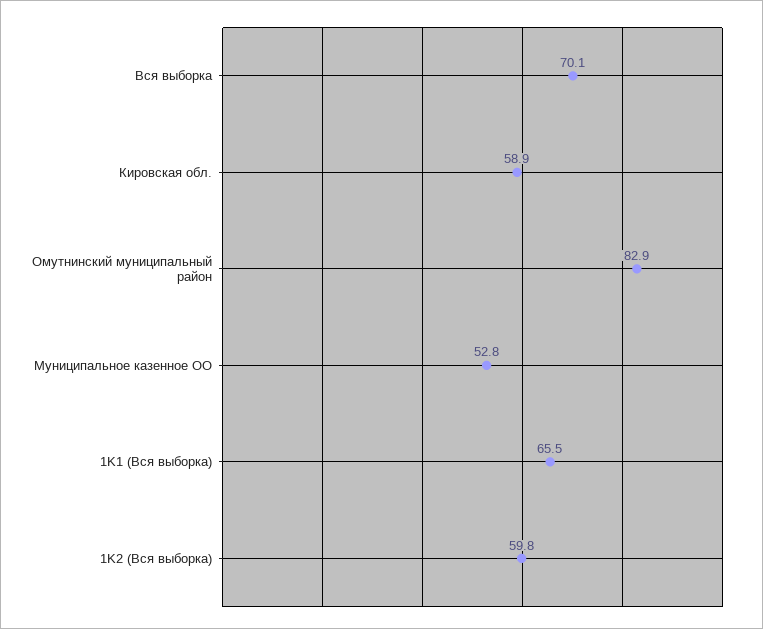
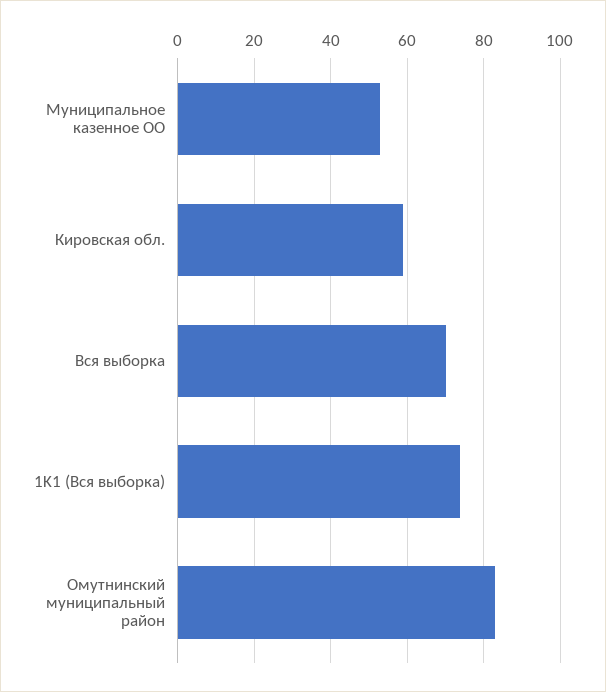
  {
    "Вся выборка": 70.1,
    "Кировская обл.": 58.9,
    "Омутнинский муниципальный район": 82.9,
    "Муниципальное казенное ОО": 52.8,
-   "1K1 (Вся выборка)": 65.5,
+   "1K1 (Вся выборка)": 74
-   "1K2 (Вся выборка)": 59.8
  }

